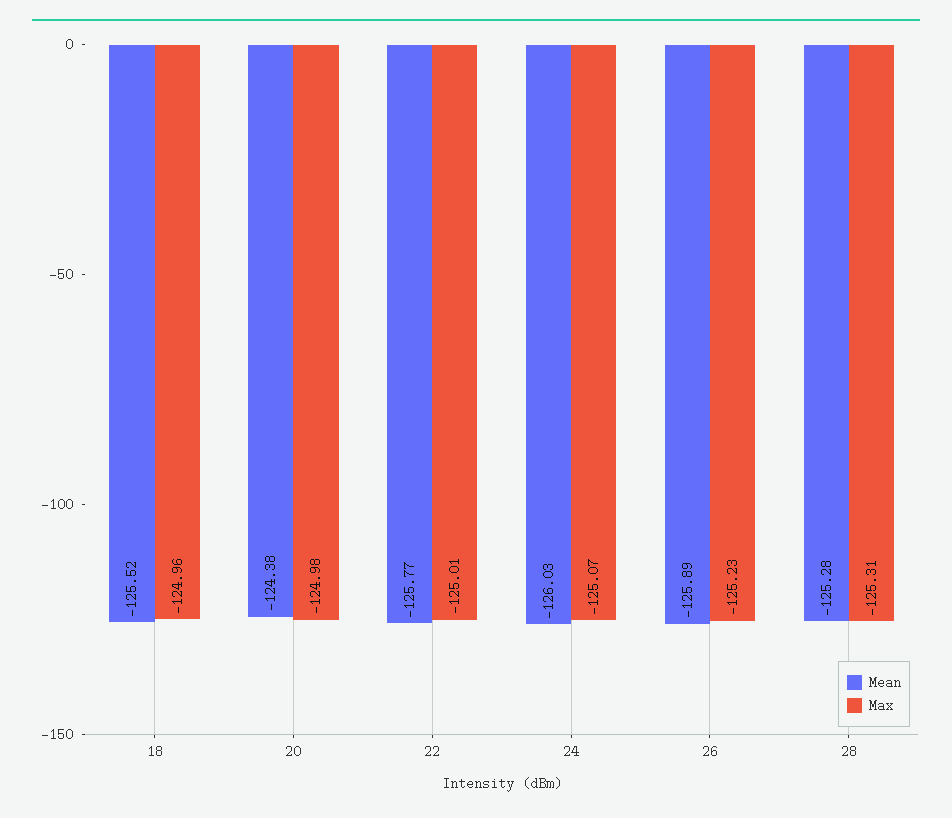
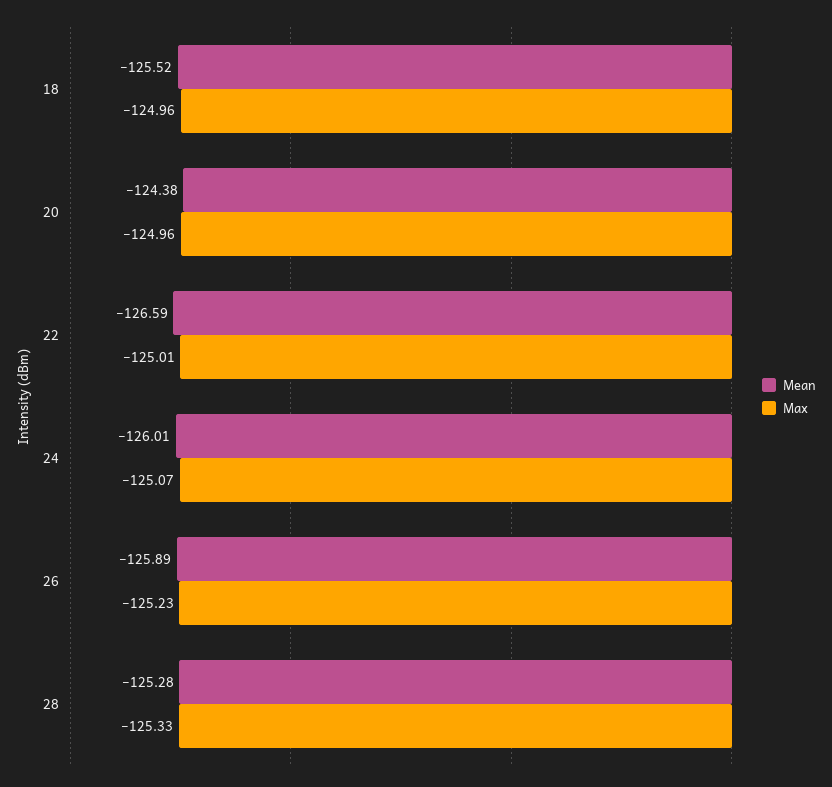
  {
    "Mean": {
      "18": -125.52,
      "20": -124.38,
-     "22": -125.77,
+     "22": -126.59,
-     "24": -126.03,
+     "24": -126.01,
      "26": -125.89,
      "28": -125.28
    },
    "Max": {
      "18": -124.96,
-     "20": -124.98,
+     "20": -124.96,
      "22": -125.01,
      "24": -125.07,
      "26": -125.23,
-     "28": -125.31
+     "28": -125.33
    }
  }

